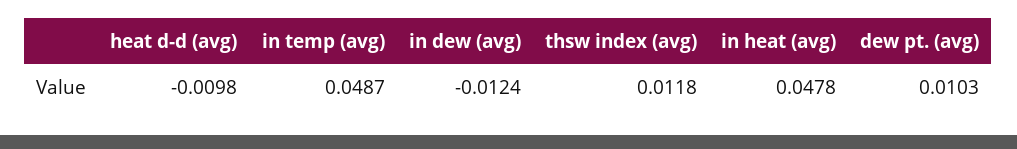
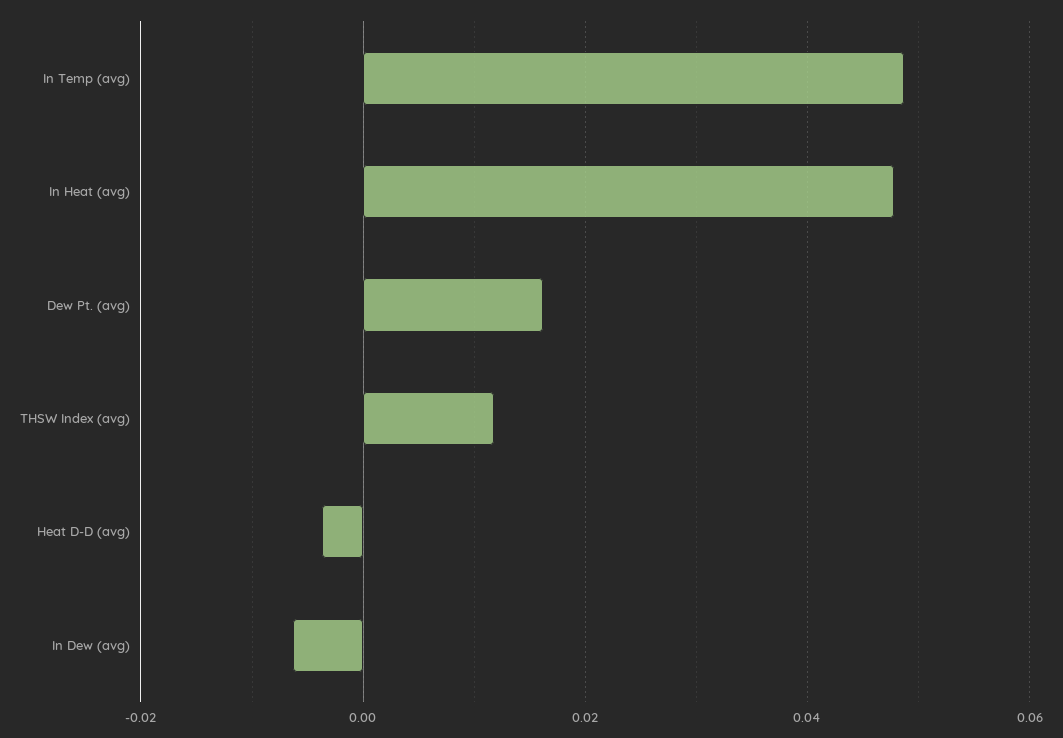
  {
-   "heat d-d (avg)": -0.0098,
+   "heat d-d (avg)": -0.004,
    "in temp (avg)": 0.0487,
-   "in dew (avg)": -0.0124,
+   "in dew (avg)": -0.006,
    "thsw index (avg)": 0.0118,
    "in heat (avg)": 0.0478,
-   "dew pt. (avg)": 0.0103
+   "dew pt. (avg)": 0.016
  }

